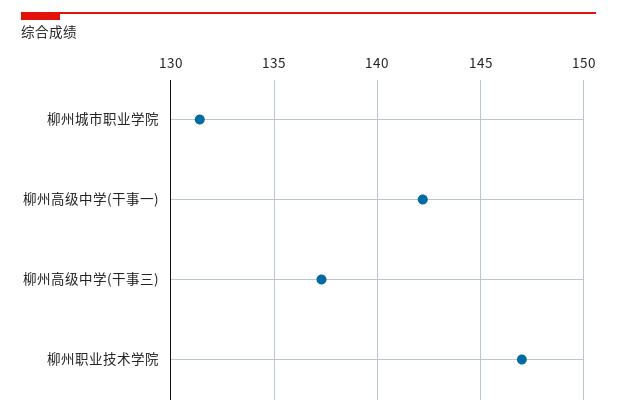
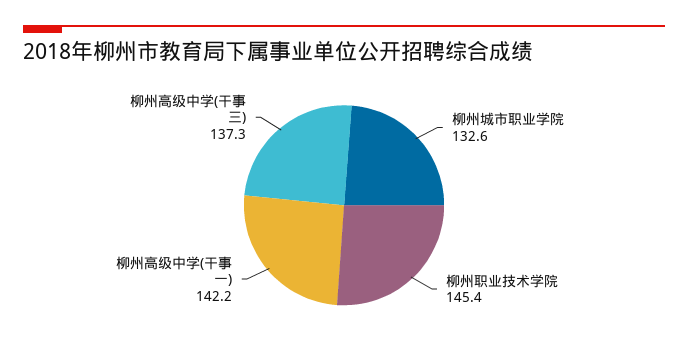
  {
-   "柳州城市职业学院": 131.5,
+   "柳州城市职业学院": 132.6,
    "柳州高级中学(干事一)": 142.2,
    "柳州高级中学(干事三)": 137.3,
-   "柳州职业技术学院": 147
+   "柳州职业技术学院": 145.4
  }

